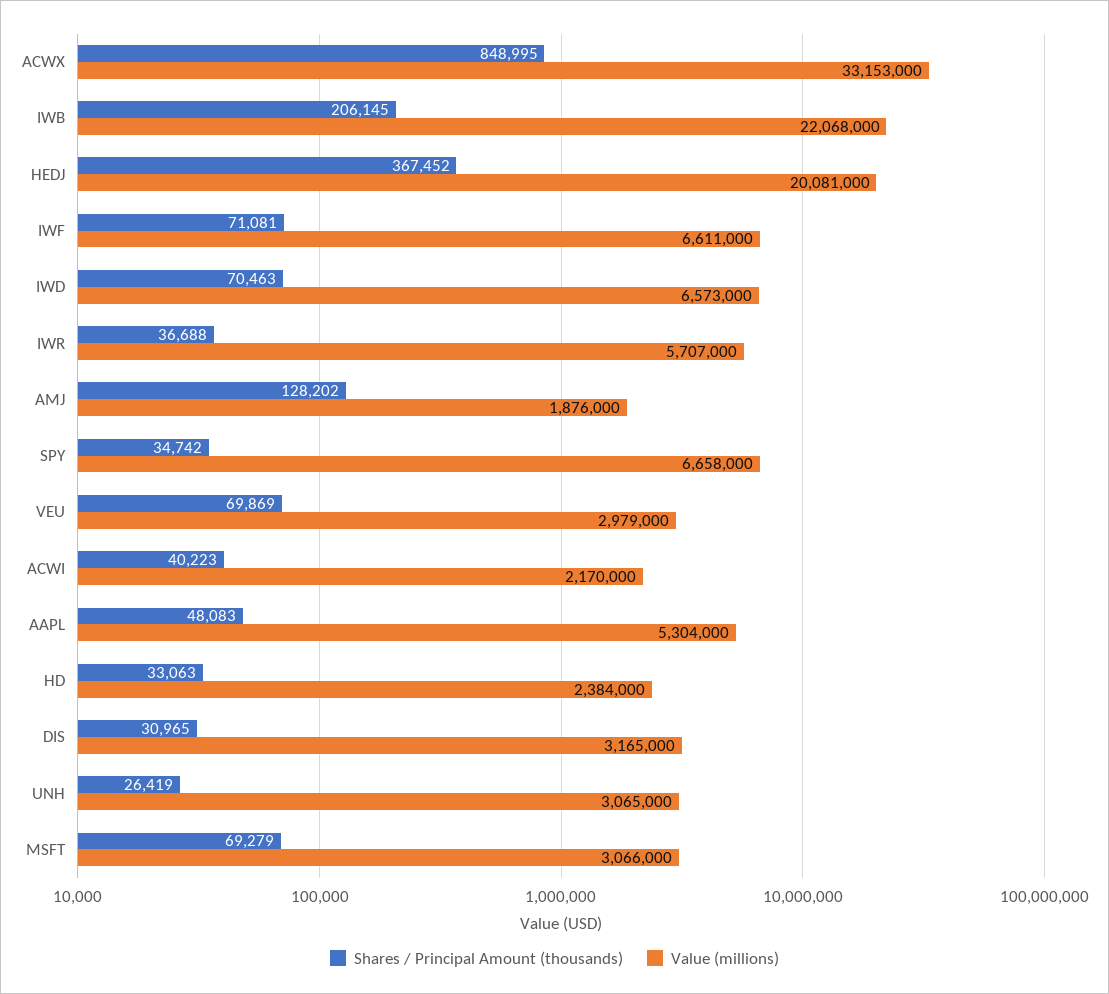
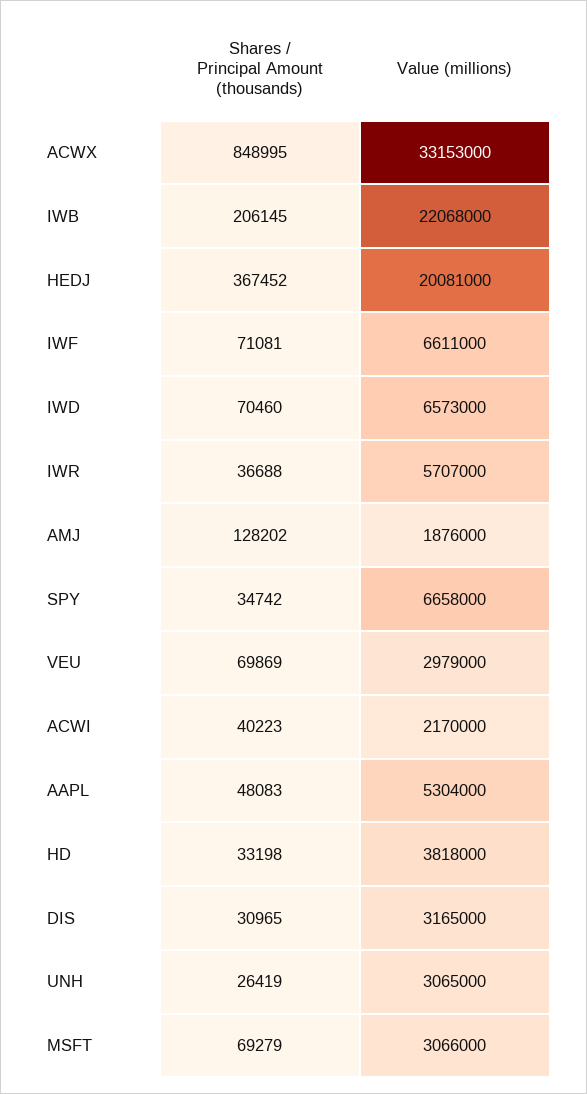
  {
    "Shares / Principal Amount (thousands)": {
      "ACWX": 848995,
      "IWB": 206145,
      "HEDJ": 367452,
      "IWF": 71081,
-     "IWD": 70463,
+     "IWD": 70460,
      "IWR": 36688,
      "AMJ": 128202,
      "SPY": 34742,
      "VEU": 69869,
      "ACWI": 40223,
      "AAPL": 48083,
-     "HD": 33063,
+     "HD": 33198,
      "DIS": 30965,
      "UNH": 26419,
      "MSFT": 69279
    },
    "Value (millions)": {
      "ACWX": 33153000,
      "IWB": 22068000,
      "HEDJ": 20081000,
      "IWF": 6611000,
      "IWD": 6573000,
      "IWR": 5707000,
      "AMJ": 1876000,
      "SPY": 6658000,
      "VEU": 2979000,
      "ACWI": 2170000,
      "AAPL": 5304000,
-     "HD": 2384000,
+     "HD": 3818000,
      "DIS": 3165000,
      "UNH": 3065000,
      "MSFT": 3066000
    }
  }

